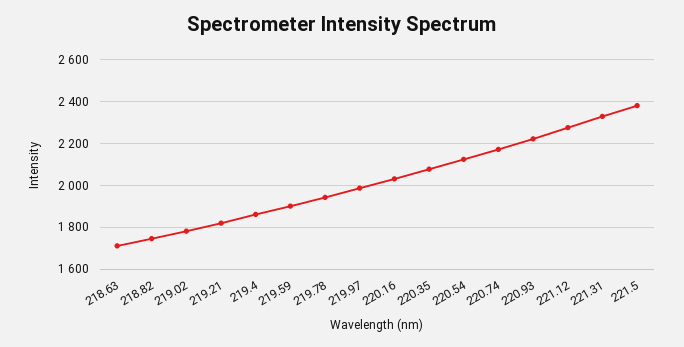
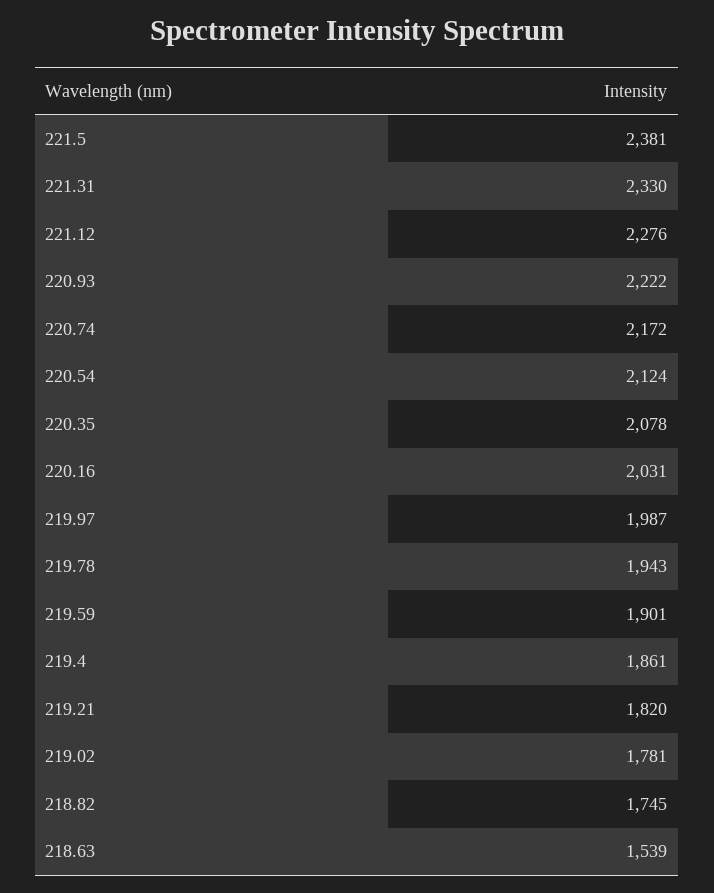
  {
-   "218.63": 1700,
+   "218.63": 1539,
    "218.82": 1745,
    "219.02": 1781,
    "219.21": 1820,
    "219.4": 1861,
    "219.59": 1901,
    "219.78": 1943,
    "219.97": 1987,
    "220.16": 2031,
    "220.35": 2078,
    "220.54": 2124,
    "220.74": 2172,
    "220.93": 2222,
    "221.12": 2276,
    "221.31": 2330,
    "221.5": 2381
  }

